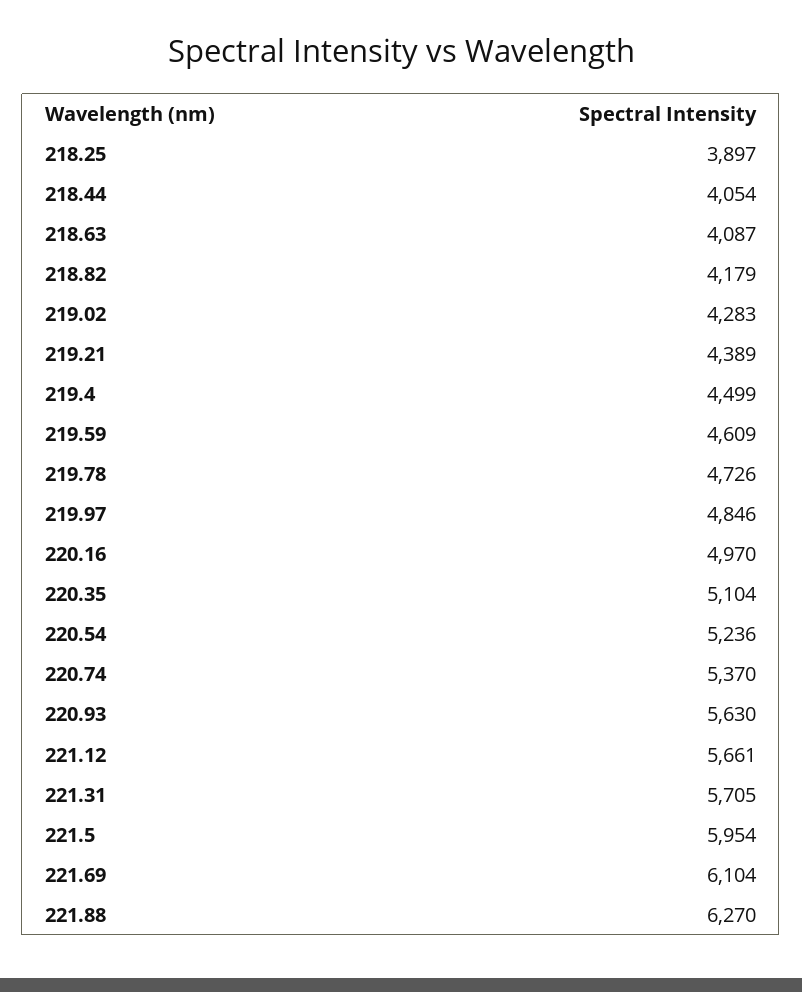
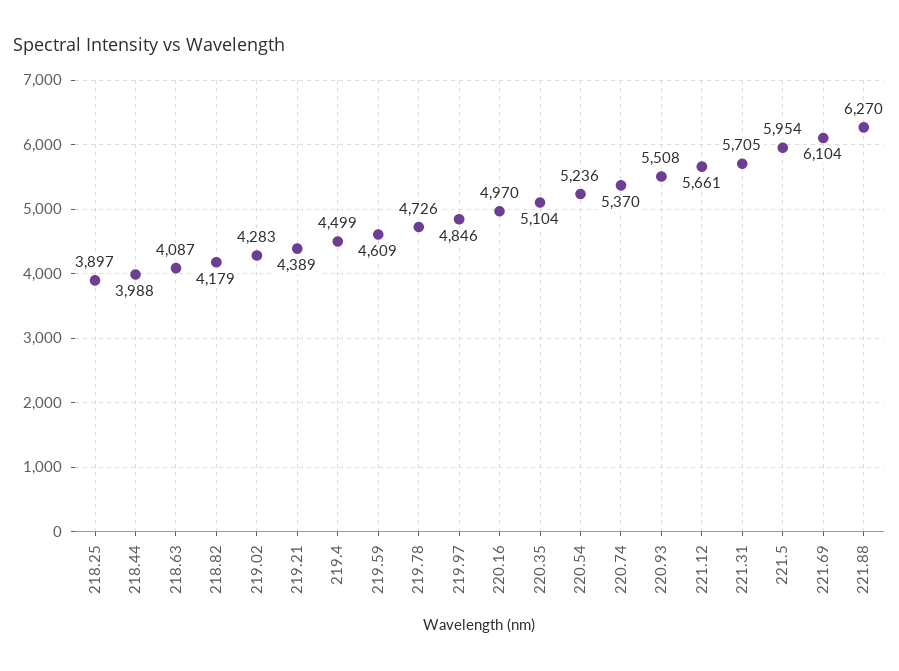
  {
    "218.25": 3897,
-   "218.44": 4054,
+   "218.44": 3988,
    "218.63": 4087,
    "218.82": 4179,
    "219.02": 4283,
    "219.21": 4389,
    "219.4": 4499,
    "219.59": 4609,
    "219.78": 4726,
    "219.97": 4846,
    "220.16": 4970,
    "220.35": 5104,
    "220.54": 5236,
    "220.74": 5370,
-   "220.93": 5630,
+   "220.93": 5508,
    "221.12": 5661,
    "221.31": 5705,
    "221.5": 5954,
    "221.69": 6104,
    "221.88": 6270
  }

